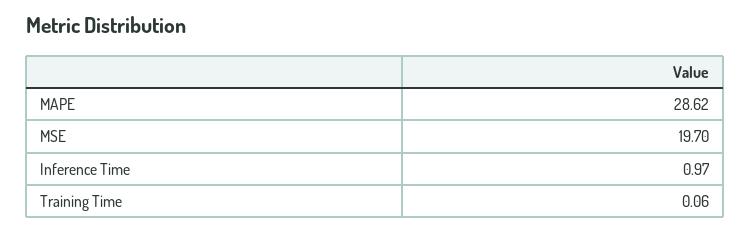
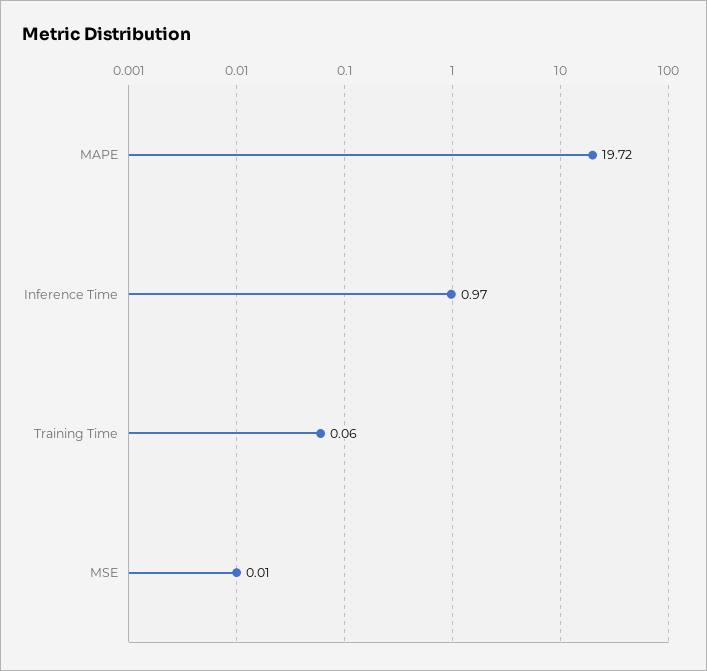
  {
-   "MAPE": 28.62,
+   "MAPE": 19.72,
-   "MSE": 19.7,
+   "MSE": 0.01,
    "Inference Time": 0.97,
    "Training Time": 0.06
  }

